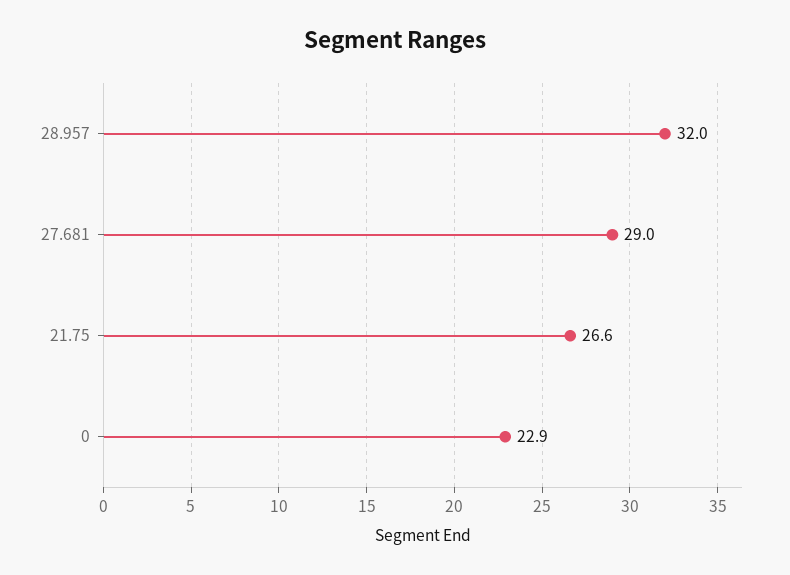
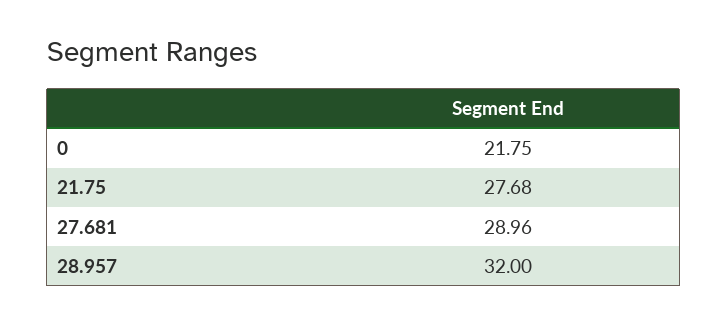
  {
    "28.957": 32,
    "27.681": 28.96,
-   "21.75": 26.6,
+   "21.75": 27.68,
-   "0": 22.9
+   "0": 21.75
  }

